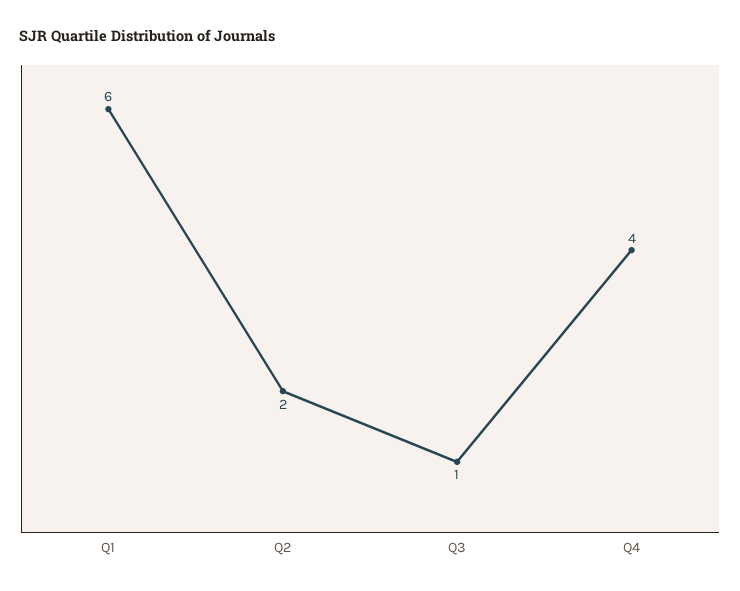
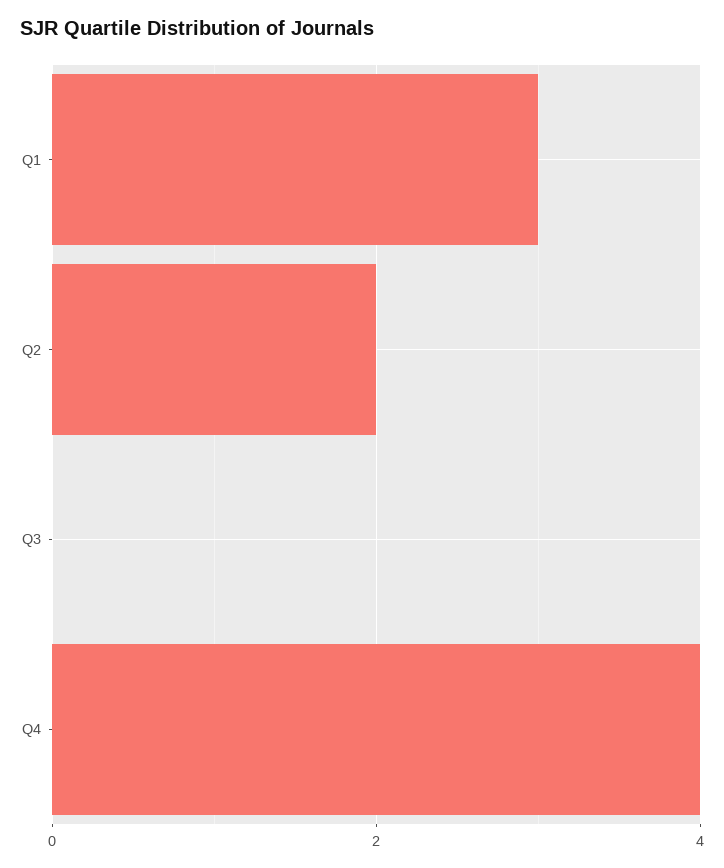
  {
-   "Q1": 6,
+   "Q1": 3,
    "Q2": 2,
-   "Q3": 1,
+   "Q3": 0,
    "Q4": 4
  }

